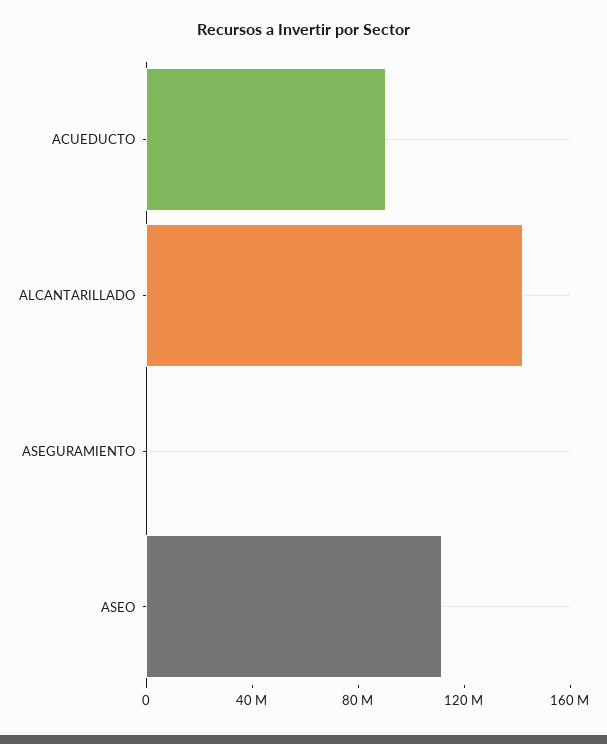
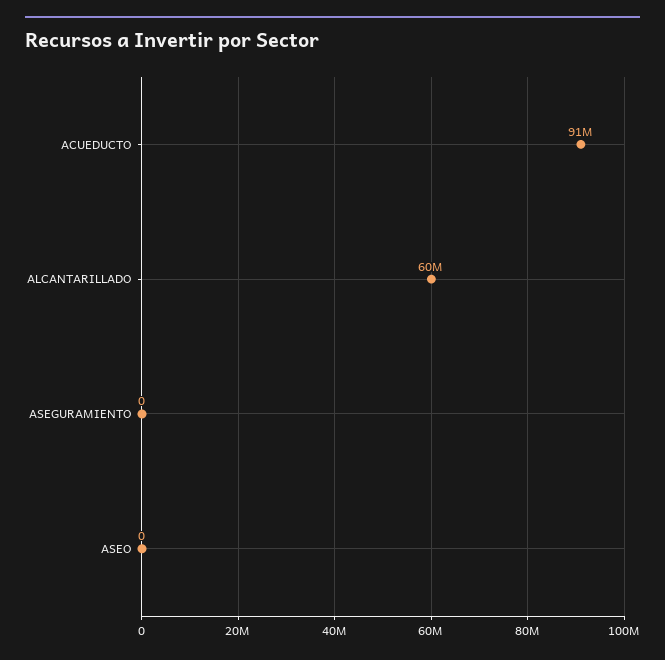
  {
    "ACUEDUCTO": 91000000,
-   "ALCANTARILLADO": 140000000,
+   "ALCANTARILLADO": 60000000,
    "ASEGURAMIENTO": 0,
-   "ASEO": 110000000
+   "ASEO": 0
  }

